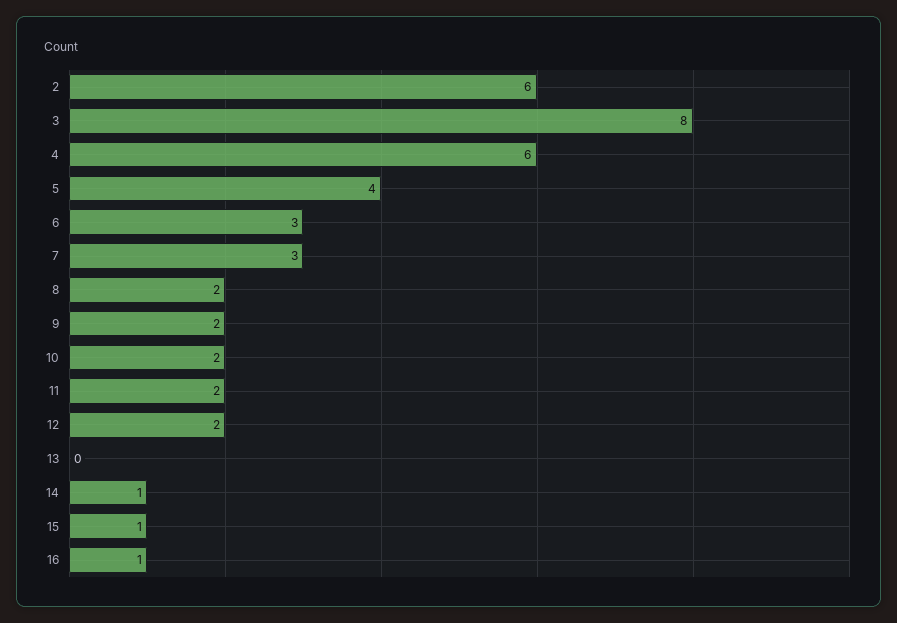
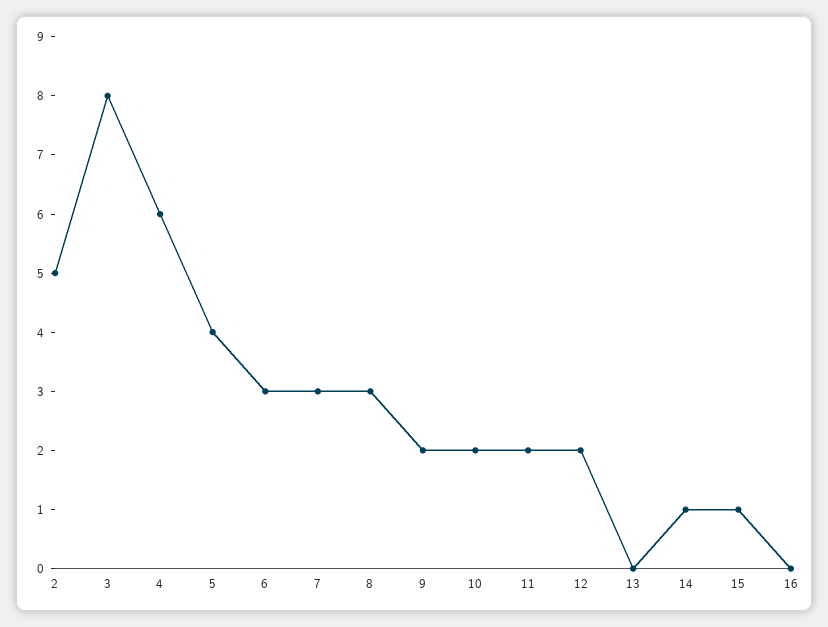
  {
-   "2": 6,
+   "2": 5,
    "3": 8,
    "4": 6,
    "5": 4,
    "6": 3,
    "7": 3,
-   "8": 2,
+   "8": 3,
    "9": 2,
    "10": 2,
    "11": 2,
    "12": 2,
    "13": 0,
    "14": 1,
    "15": 1,
-   "16": 1
+   "16": 0
  }

